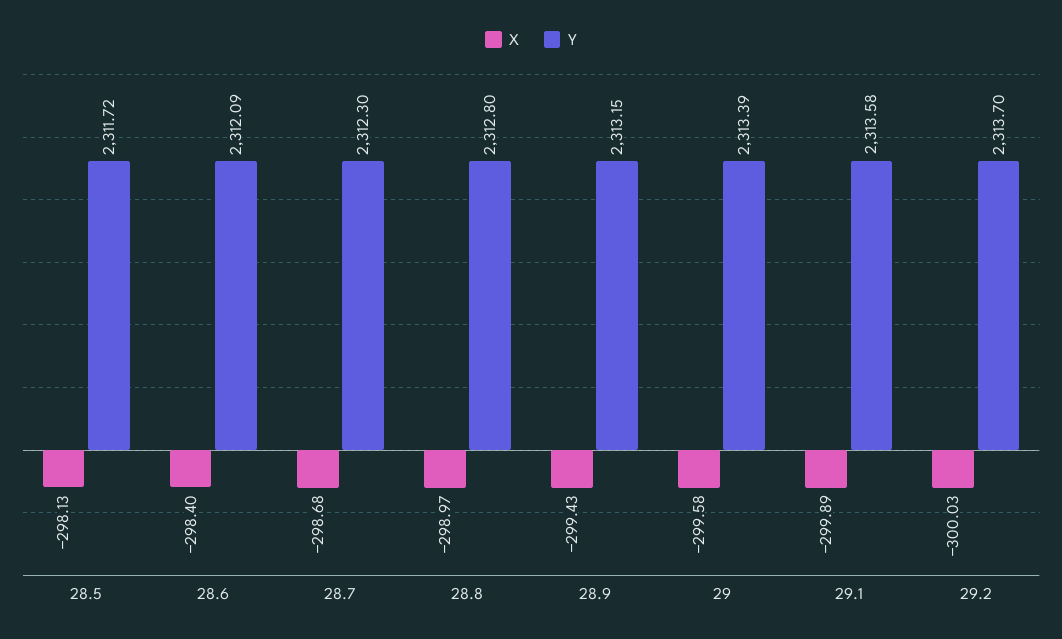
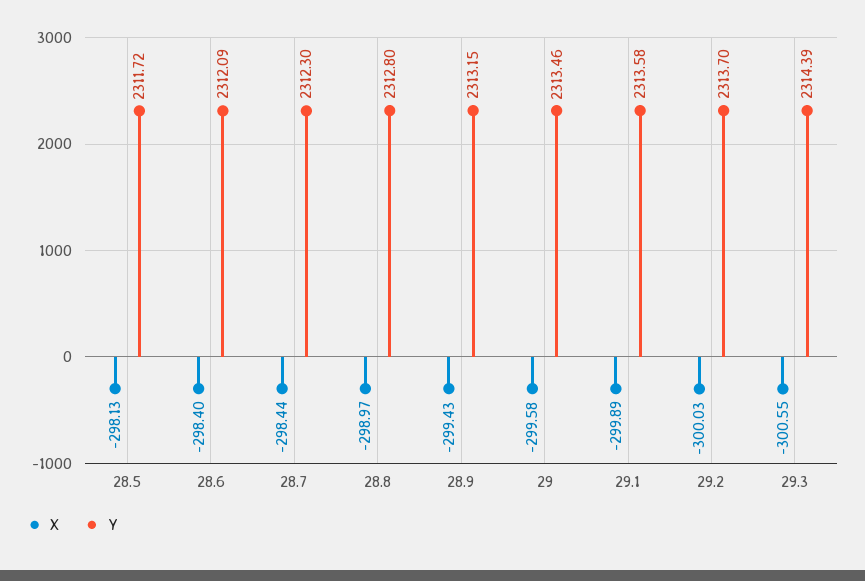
  {
    "X": {
      "28.5": -298.13,
      "28.6": -298.4,
-     "28.7": -298.68,
+     "28.7": -298.44,
      "28.8": -298.97,
      "28.9": -299.43,
      "29": -299.58,
      "29.1": -299.89,
-     "29.2": -300.03
+     "29.2": -300.03,
+     "29.3": -300.55
    },
    "Y": {
      "28.5": 2311.72,
      "28.6": 2312.09,
      "28.7": 2312.3,
      "28.8": 2312.8,
      "28.9": 2313.15,
-     "29": 2313.39,
+     "29": 2313.46,
      "29.1": 2313.58,
-     "29.2": 2313.7
+     "29.2": 2313.7,
+     "29.3": 2314.39
    }
  }

